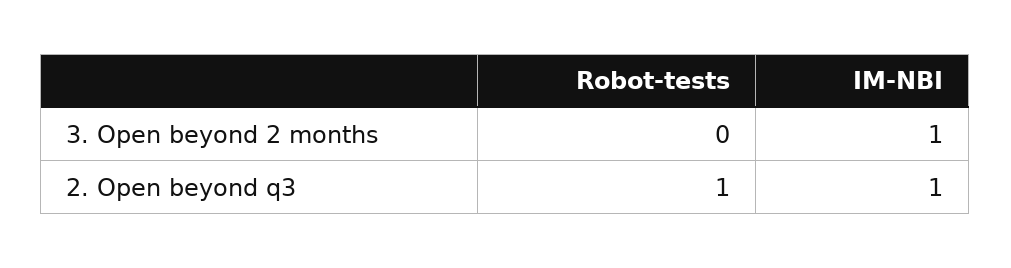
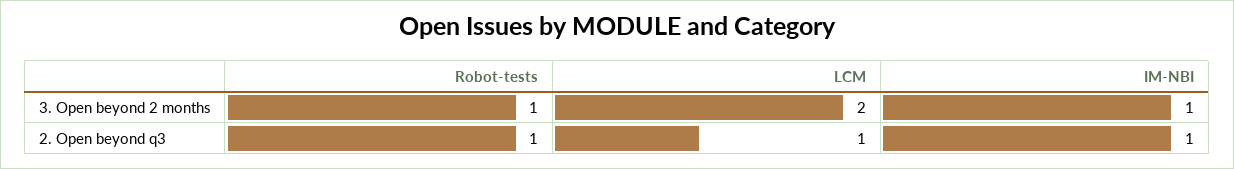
  {
    "Robot-tests": {
-     "3. Open beyond 2 months": 0,
+     "3. Open beyond 2 months": 1,
      "2. Open beyond q3": 1
    },
    "IM-NBI": {
      "3. Open beyond 2 months": 1,
      "2. Open beyond q3": 1
-   }
+   },
+   "LCM": {
+     "3. Open beyond 2 months": 2,
+     "2. Open beyond q3": 1
+   }
  }

